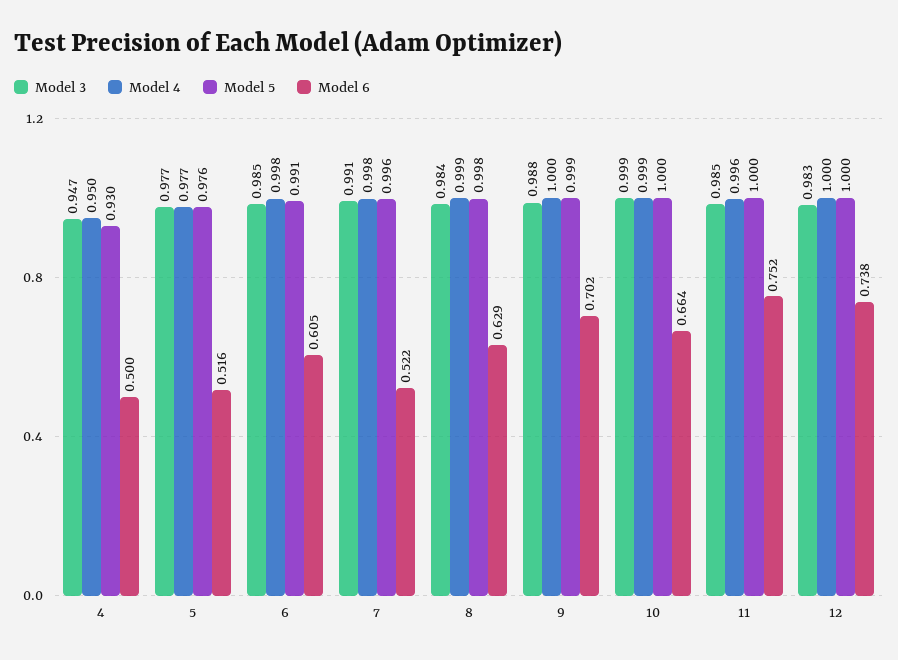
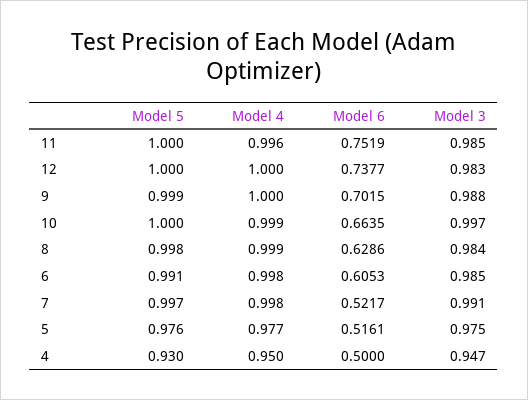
  {
    "Model 3": {
      "4": 0.947,
-     "5": 0.977,
+     "5": 0.975,
      "6": 0.985,
      "7": 0.991,
      "8": 0.984,
      "9": 0.988,
-     "10": 0.999,
+     "10": 0.997,
      "11": 0.985,
      "12": 0.983
    },
    "Model 4": {
      "4": 0.95,
      "5": 0.977,
      "6": 0.998,
      "7": 0.998,
      "8": 0.999,
      "9": 1,
      "10": 0.999,
      "11": 0.996,
      "12": 1
    },
    "Model 5": {
      "4": 0.93,
      "5": 0.976,
      "6": 0.991,
-     "7": 0.996,
+     "7": 0.997,
      "8": 0.998,
      "9": 0.999,
      "10": 1,
      "11": 1,
      "12": 1
    },
    "Model 6": {
      "4": 0.5,
      "5": 0.5161,
      "6": 0.6053,
      "7": 0.5217,
      "8": 0.6286,
      "9": 0.7015,
      "10": 0.6635,
      "11": 0.7519,
      "12": 0.7377
    }
  }

